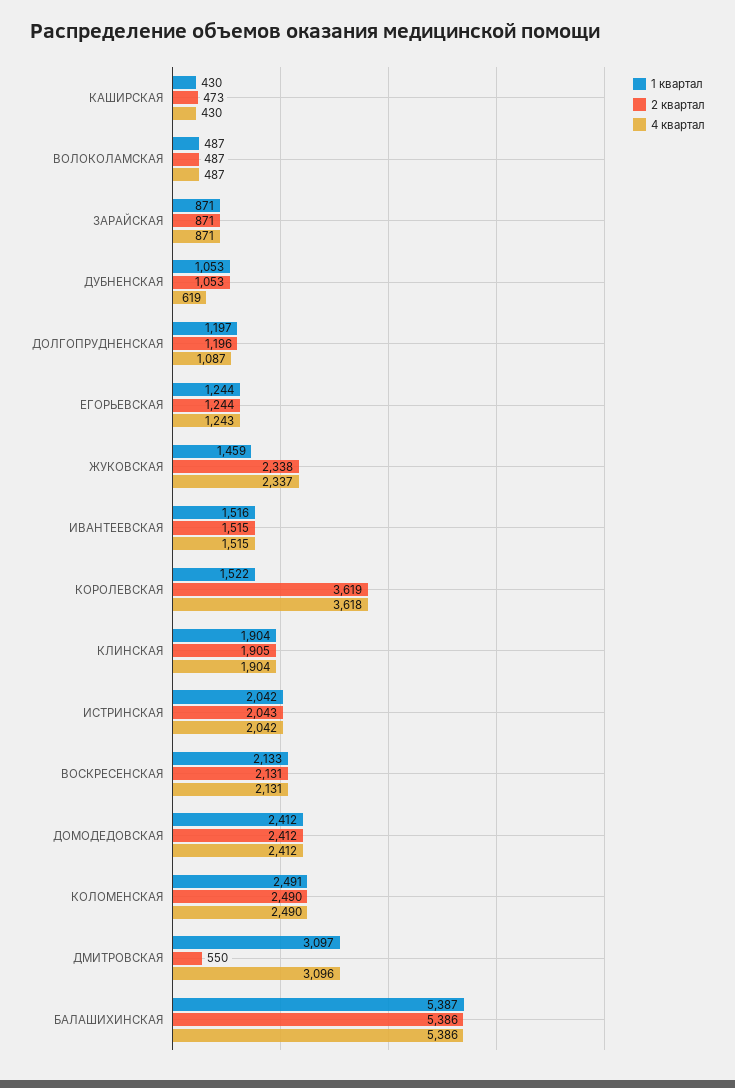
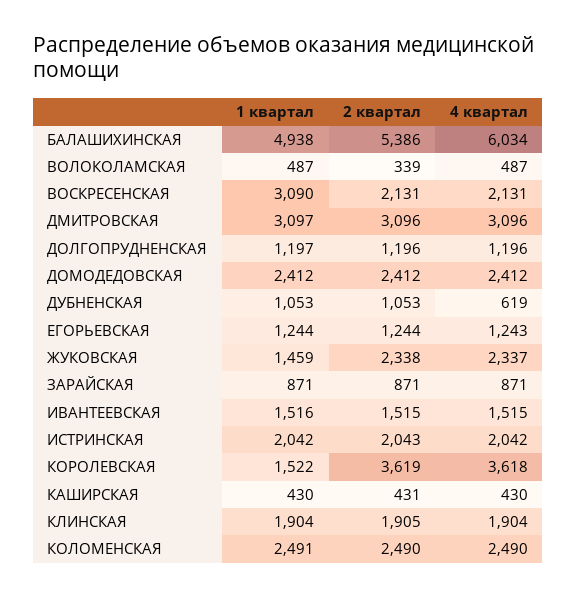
  {
    "1 квартал": {
      "КАШИРСКАЯ": 430,
      "ВОЛОКОЛАМСКАЯ": 487,
      "ЗАРАЙСКАЯ": 871,
      "ДУБНЕНСКАЯ": 1053,
      "ДОЛГОПРУДНЕНСКАЯ": 1197,
      "ЕГОРЬЕВСКАЯ": 1244,
      "ЖУКОВСКАЯ": 1459,
      "ИВАНТЕЕВСКАЯ": 1516,
      "КОРОЛЕВСКАЯ": 1522,
      "КЛИНСКАЯ": 1904,
      "ИСТРИНСКАЯ": 2042,
-     "ВОСКРЕСЕНСКАЯ": 2133,
+     "ВОСКРЕСЕНСКАЯ": 3090,
      "ДОМОДЕДОВСКАЯ": 2412,
      "КОЛОМЕНСКАЯ": 2491,
      "ДМИТРОВСКАЯ": 3097,
-     "БАЛАШИХИНСКАЯ": 5387
+     "БАЛАШИХИНСКАЯ": 4938
    },
    "2 квартал": {
-     "КАШИРСКАЯ": 473,
+     "КАШИРСКАЯ": 431,
-     "ВОЛОКОЛАМСКАЯ": 487,
+     "ВОЛОКОЛАМСКАЯ": 339,
      "ЗАРАЙСКАЯ": 871,
      "ДУБНЕНСКАЯ": 1053,
      "ДОЛГОПРУДНЕНСКАЯ": 1196,
      "ЕГОРЬЕВСКАЯ": 1244,
      "ЖУКОВСКАЯ": 2338,
      "ИВАНТЕЕВСКАЯ": 1515,
      "КОРОЛЕВСКАЯ": 3619,
      "КЛИНСКАЯ": 1905,
      "ИСТРИНСКАЯ": 2043,
      "ВОСКРЕСЕНСКАЯ": 2131,
      "ДОМОДЕДОВСКАЯ": 2412,
      "КОЛОМЕНСКАЯ": 2490,
-     "ДМИТРОВСКАЯ": 550,
+     "ДМИТРОВСКАЯ": 3096,
      "БАЛАШИХИНСКАЯ": 5386
    },
    "4 квартал": {
      "КАШИРСКАЯ": 430,
      "ВОЛОКОЛАМСКАЯ": 487,
      "ЗАРАЙСКАЯ": 871,
      "ДУБНЕНСКАЯ": 619,
-     "ДОЛГОПРУДНЕНСКАЯ": 1087,
+     "ДОЛГОПРУДНЕНСКАЯ": 1196,
      "ЕГОРЬЕВСКАЯ": 1243,
      "ЖУКОВСКАЯ": 2337,
      "ИВАНТЕЕВСКАЯ": 1515,
      "КОРОЛЕВСКАЯ": 3618,
      "КЛИНСКАЯ": 1904,
      "ИСТРИНСКАЯ": 2042,
      "ВОСКРЕСЕНСКАЯ": 2131,
      "ДОМОДЕДОВСКАЯ": 2412,
      "КОЛОМЕНСКАЯ": 2490,
      "ДМИТРОВСКАЯ": 3096,
-     "БАЛАШИХИНСКАЯ": 5386
+     "БАЛАШИХИНСКАЯ": 6034
    }
  }

